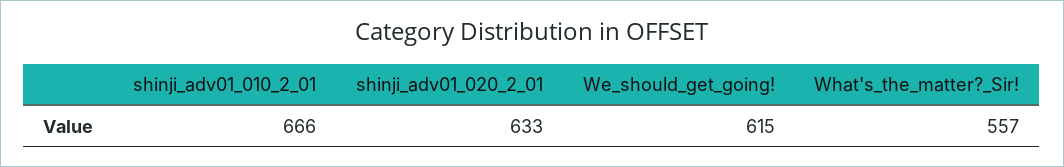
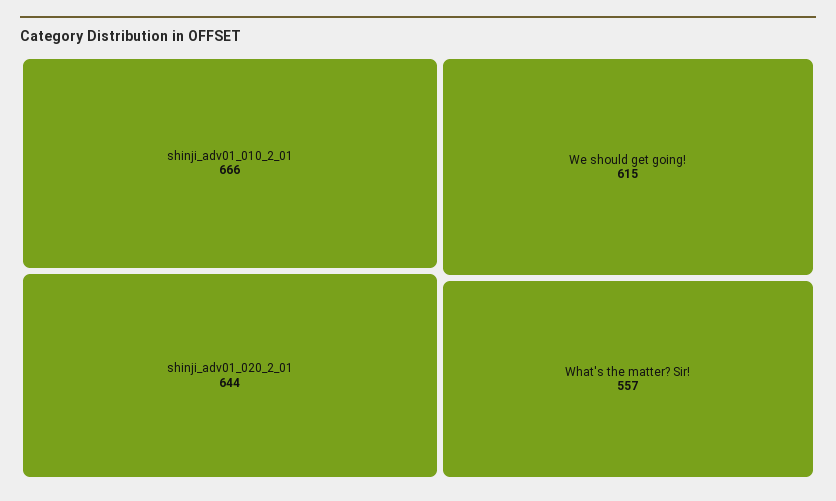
  {
    "shinji_adv01_010_2_01": 666,
-   "shinji_adv01_020_2_01": 633,
+   "shinji_adv01_020_2_01": 644,
    "We_should_get_going!": 615,
    "What's_the_matter?_Sir!": 557
  }

